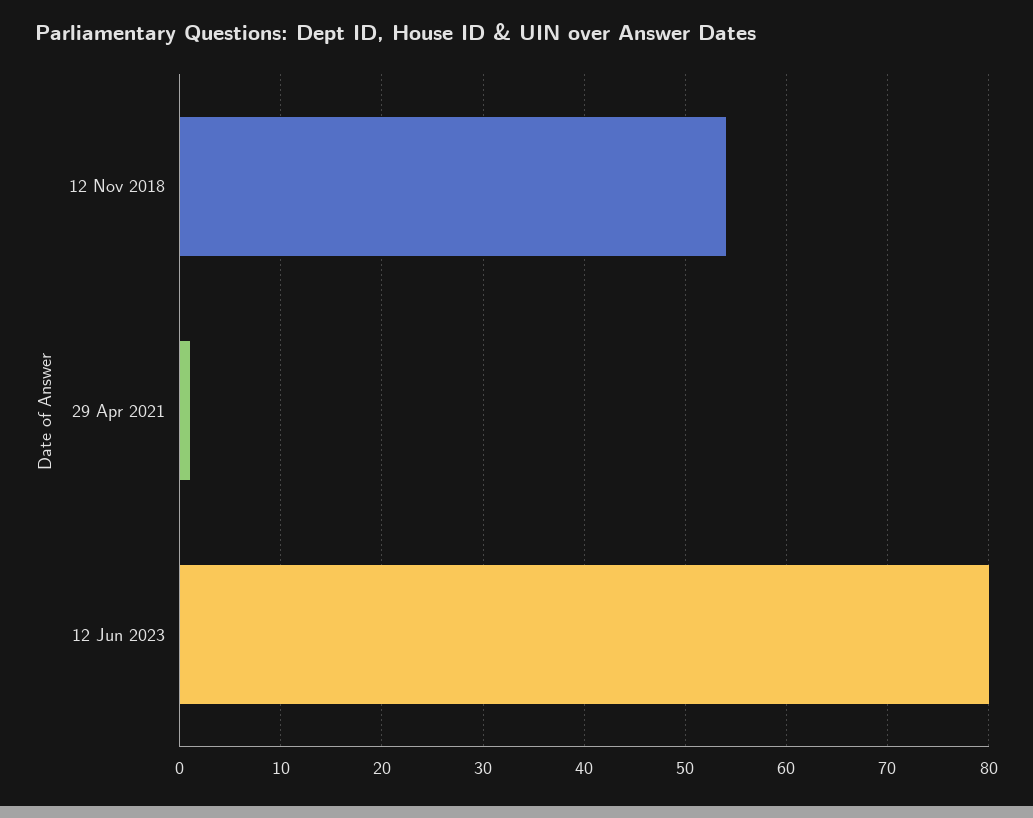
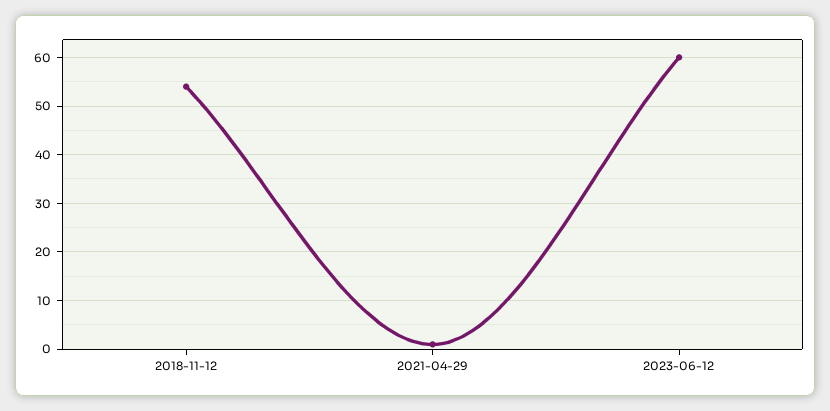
  {
    "12 Nov 2018": 54,
    "29 Apr 2021": 1,
-   "12 Jun 2023": 80
+   "12 Jun 2023": 60
  }

